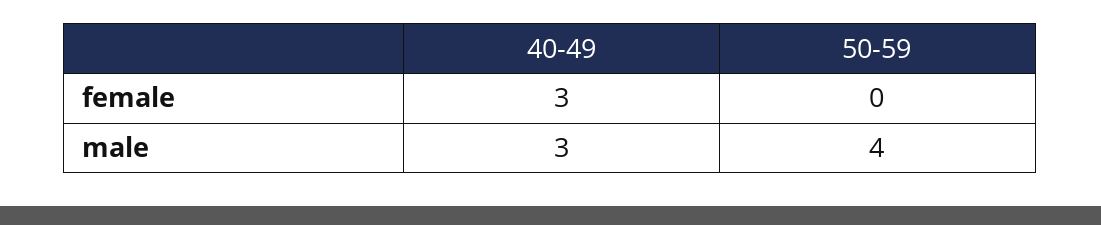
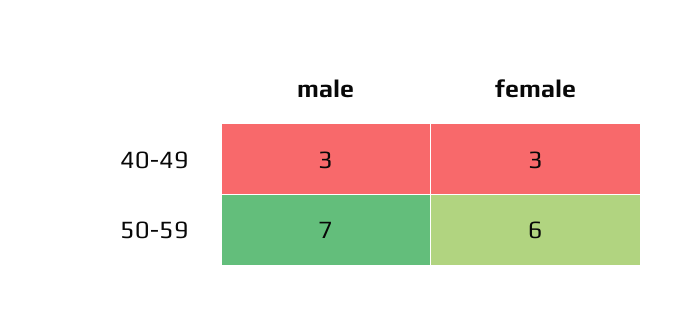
  {
    "40-49": {
      "female": 3,
      "male": 3
    },
    "50-59": {
-     "female": 0,
+     "female": 6,
-     "male": 4
+     "male": 7
    }
  }

